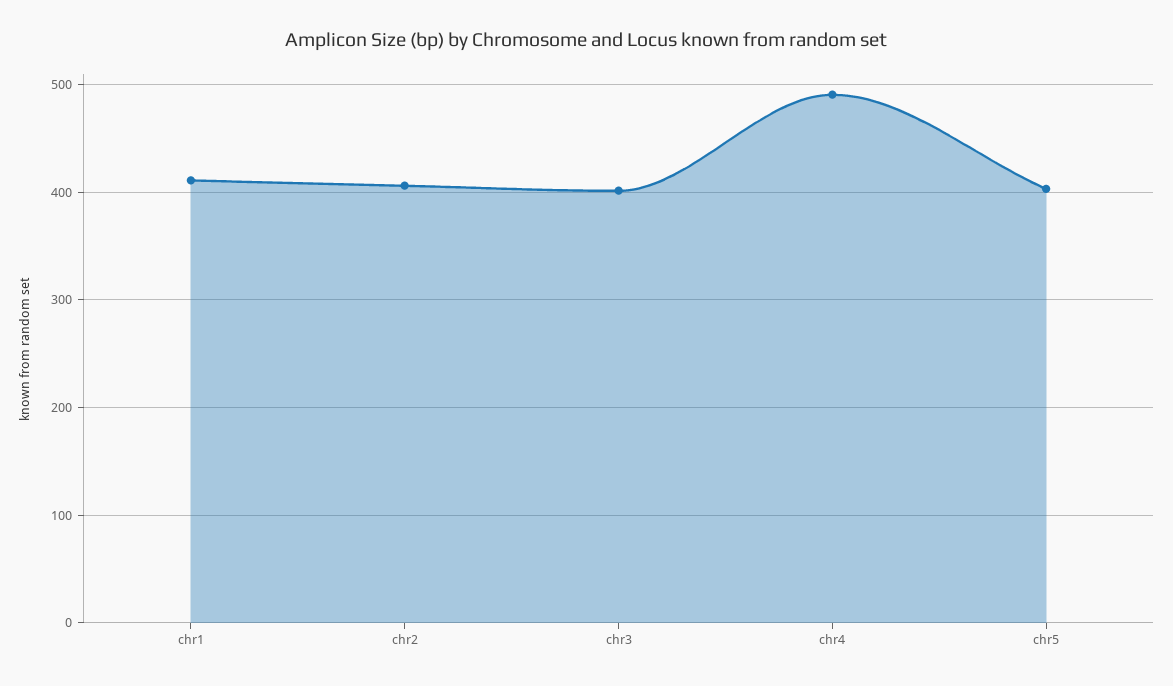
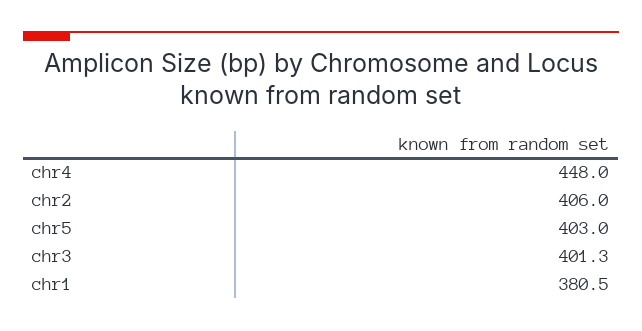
  {
-   "chr1": 410,
+   "chr1": 380.5,
    "chr2": 406,
    "chr3": 401.3,
-   "chr4": 490,
+   "chr4": 448,
    "chr5": 403
  }

